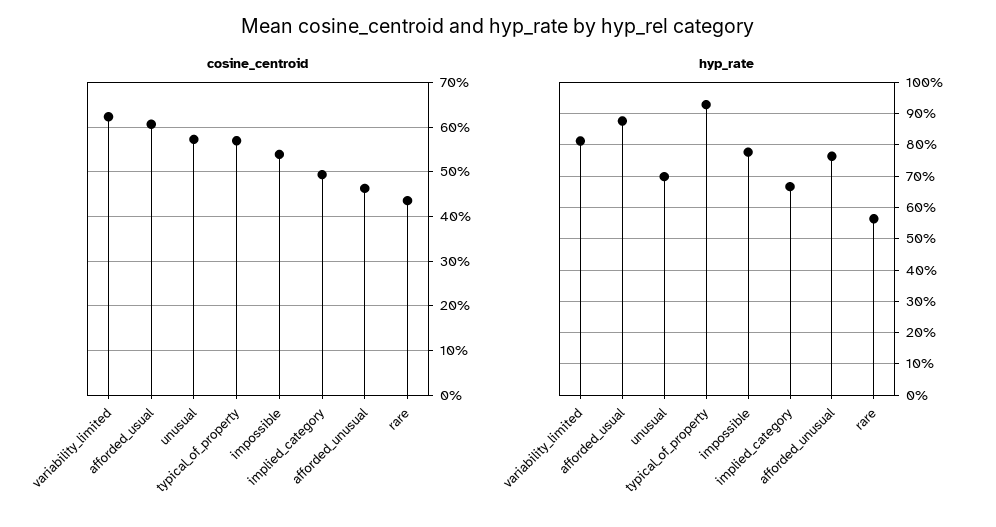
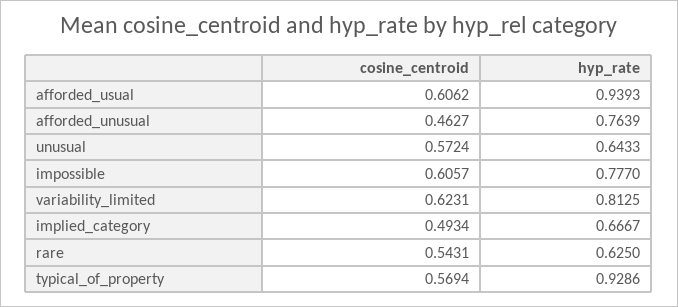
  {
    "cosine_centroid": {
      "variability_limited": 0.6231,
      "afforded_usual": 0.6062,
      "unusual": 0.5724,
      "typical_of_property": 0.5694,
-     "impossible": 0.54,
+     "impossible": 0.6057,
      "implied_category": 0.4934,
      "afforded_unusual": 0.4627,
-     "rare": 0.44
+     "rare": 0.5431
    },
    "hyp_rate": {
      "variability_limited": 0.8125,
-     "afforded_usual": 0.88,
+     "afforded_usual": 0.9393,
-     "unusual": 0.7,
+     "unusual": 0.6433,
      "typical_of_property": 0.9286,
      "impossible": 0.777,
      "implied_category": 0.6667,
      "afforded_unusual": 0.7639,
-     "rare": 0.56
+     "rare": 0.625
    }
  }

